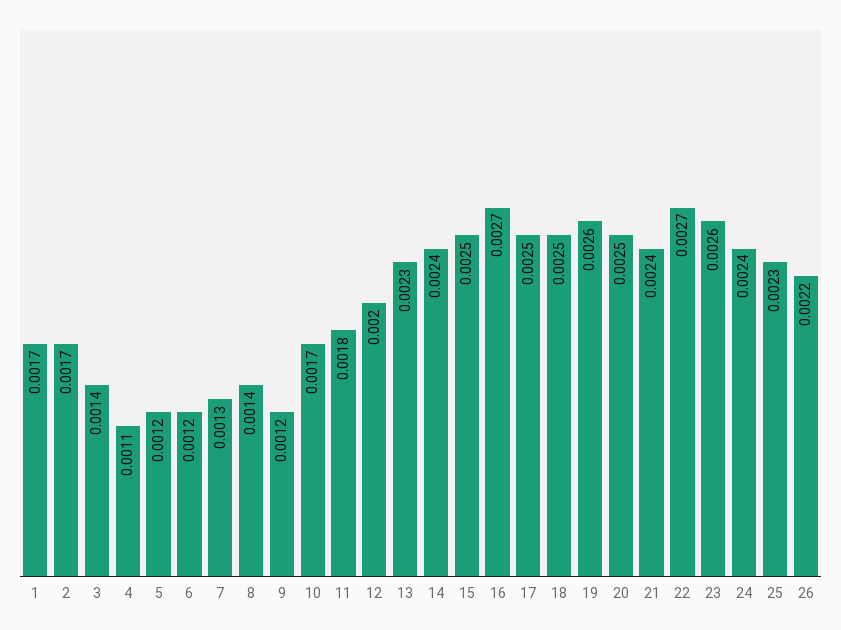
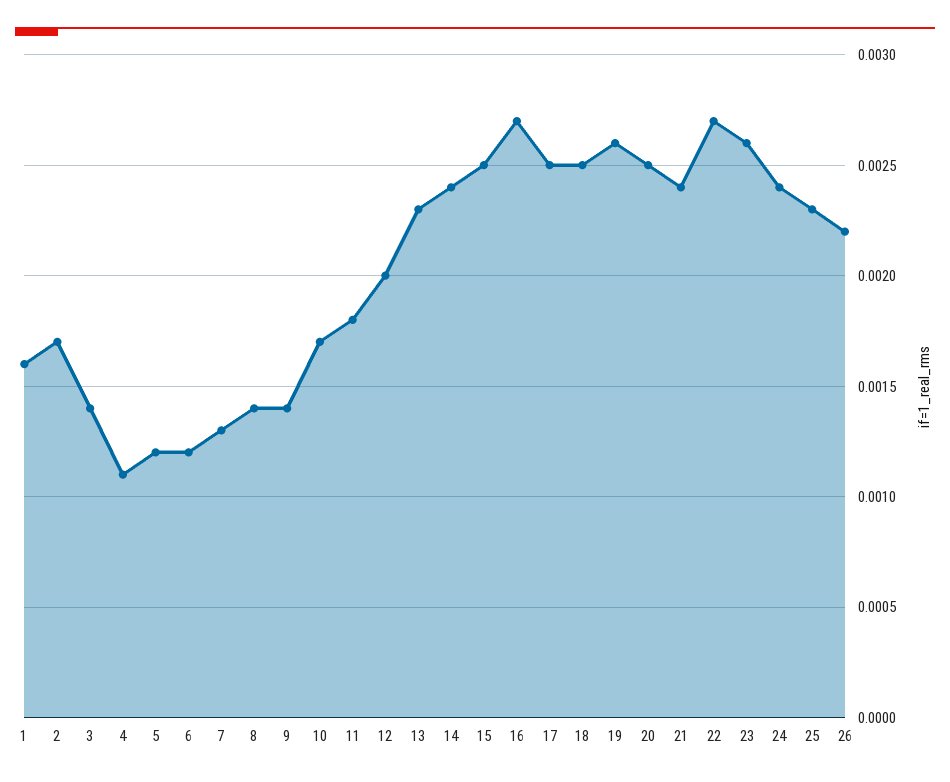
  {
-   "1": 0.0017,
+   "1": 0.0016,
    "2": 0.0017,
    "3": 0.0014,
    "4": 0.0011,
    "5": 0.0012,
    "6": 0.0012,
    "7": 0.0013,
    "8": 0.0014,
-   "9": 0.0012,
+   "9": 0.0014,
    "10": 0.0017,
    "11": 0.0018,
    "12": 0.002,
    "13": 0.0023,
    "14": 0.0024,
    "15": 0.0025,
    "16": 0.0027,
    "17": 0.0025,
    "18": 0.0025,
    "19": 0.0026,
    "20": 0.0025,
    "21": 0.0024,
    "22": 0.0027,
    "23": 0.0026,
    "24": 0.0024,
    "25": 0.0023,
    "26": 0.0022
  }

